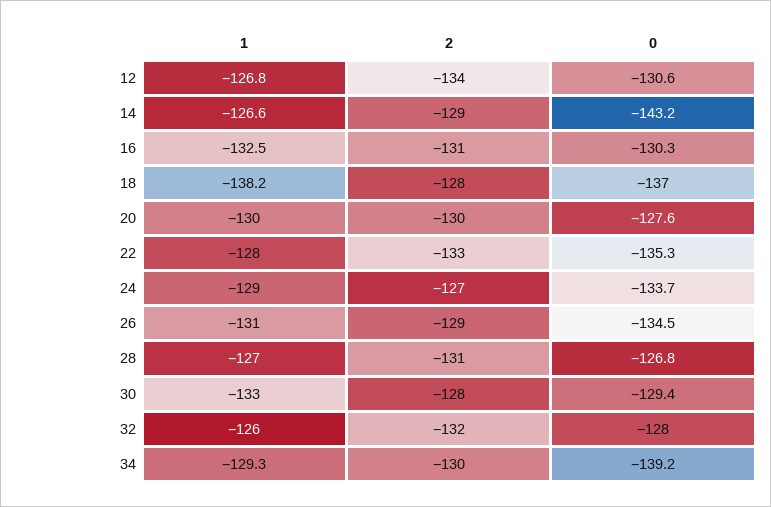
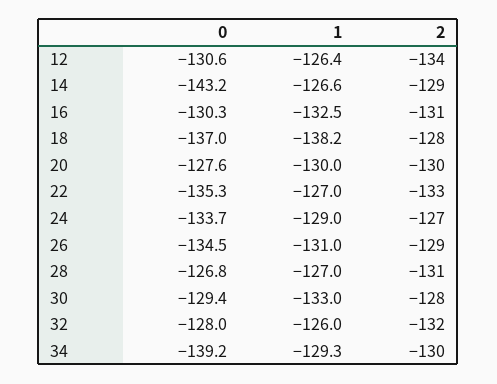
  {
    "1": {
-     "12": -126.8,
+     "12": -126.4,
      "14": -126.6,
      "16": -132.5,
      "18": -138.2,
      "20": -130,
-     "22": -128,
+     "22": -127,
      "24": -129,
      "26": -131,
      "28": -127,
      "30": -133,
      "32": -126,
      "34": -129.3
    },
    "2": {
      "12": -134,
      "14": -129,
      "16": -131,
      "18": -128,
      "20": -130,
      "22": -133,
      "24": -127,
      "26": -129,
      "28": -131,
      "30": -128,
      "32": -132,
      "34": -130
    },
    "0": {
      "12": -130.6,
      "14": -143.2,
      "16": -130.3,
      "18": -137,
      "20": -127.6,
      "22": -135.3,
      "24": -133.7,
      "26": -134.5,
      "28": -126.8,
      "30": -129.4,
      "32": -128,
      "34": -139.2
    }
  }

